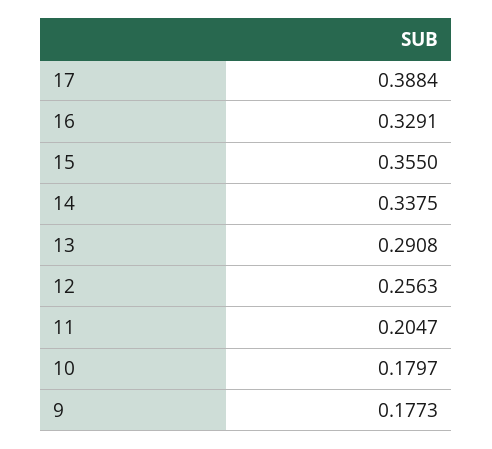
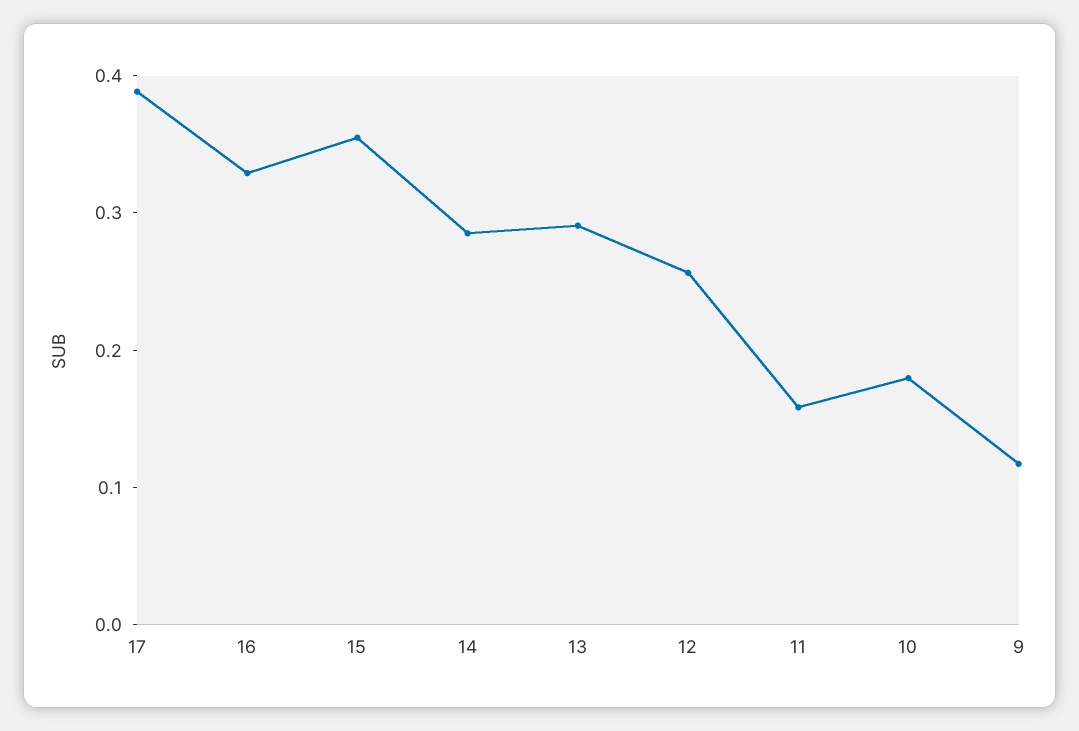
  {
    "17": 0.3884,
    "16": 0.3291,
    "15": 0.355,
-   "14": 0.3375,
+   "14": 0.28,
    "13": 0.2908,
    "12": 0.2563,
-   "11": 0.2047,
+   "11": 0.16,
    "10": 0.1797,
-   "9": 0.1773
+   "9": 0.12
  }

